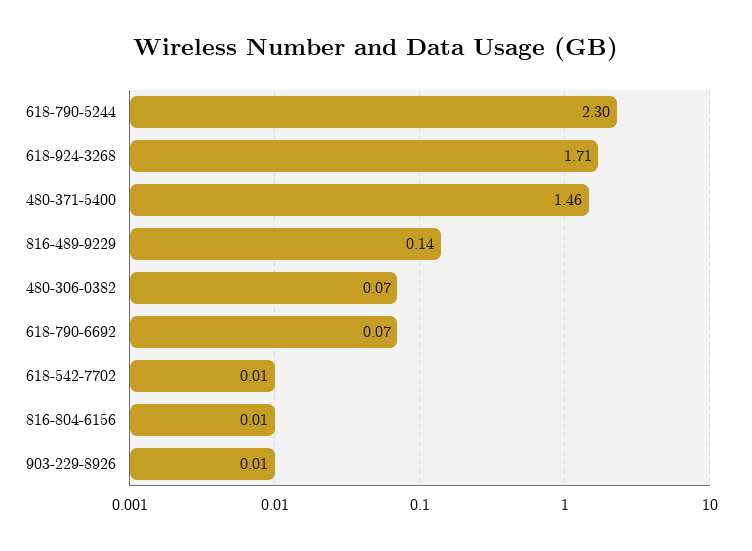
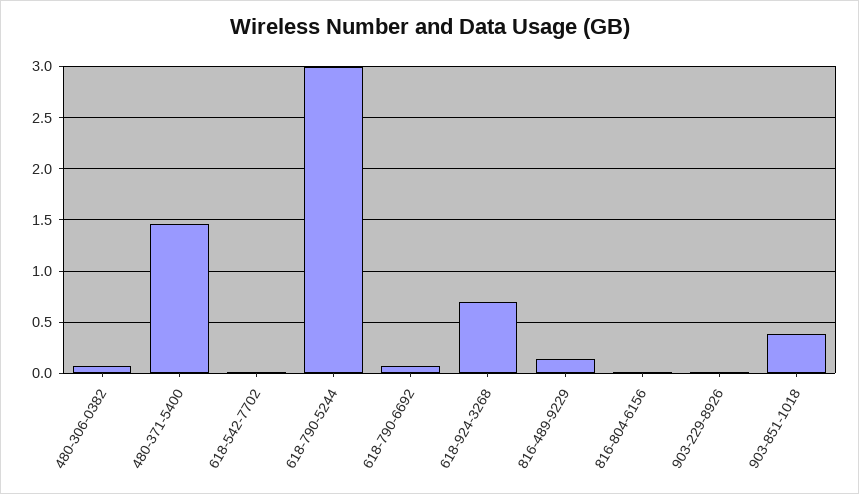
  {
-   "618-790-5244": 2.3,
+   "618-790-5244": 3,
-   "618-924-3268": 1.71,
+   "618-924-3268": 0.7,
    "480-371-5400": 1.46,
    "816-489-9229": 0.14,
    "480-306-0382": 0.07,
    "618-790-6692": 0.07,
    "618-542-7702": 0.01,
    "816-804-6156": 0.01,
-   "903-229-8926": 0.01
+   "903-229-8926": 0.01,
+   "903-851-1018": 0.4
  }

